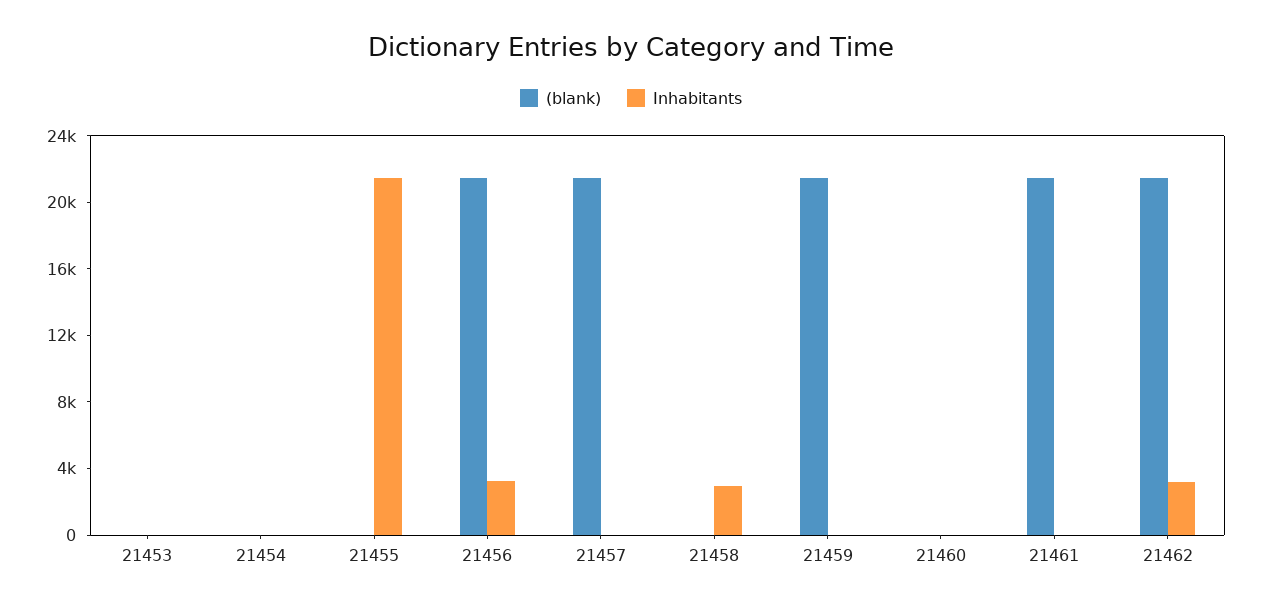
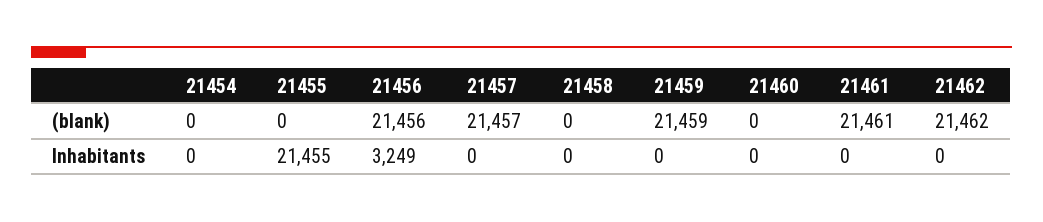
  {
    "(blank)": {
-     "21453": 0,
      "21454": 0,
      "21455": 0,
      "21456": 21456,
      "21457": 21457,
      "21458": 0,
      "21459": 21459,
      "21460": 0,
      "21461": 21461,
      "21462": 21462
    },
    "Inhabitants": {
-     "21453": 0,
      "21454": 0,
      "21455": 21455,
      "21456": 3249,
      "21457": 0,
-     "21458": 3000,
+     "21458": 0,
      "21459": 0,
      "21460": 0,
      "21461": 0,
-     "21462": 3000
+     "21462": 0
    }
  }

